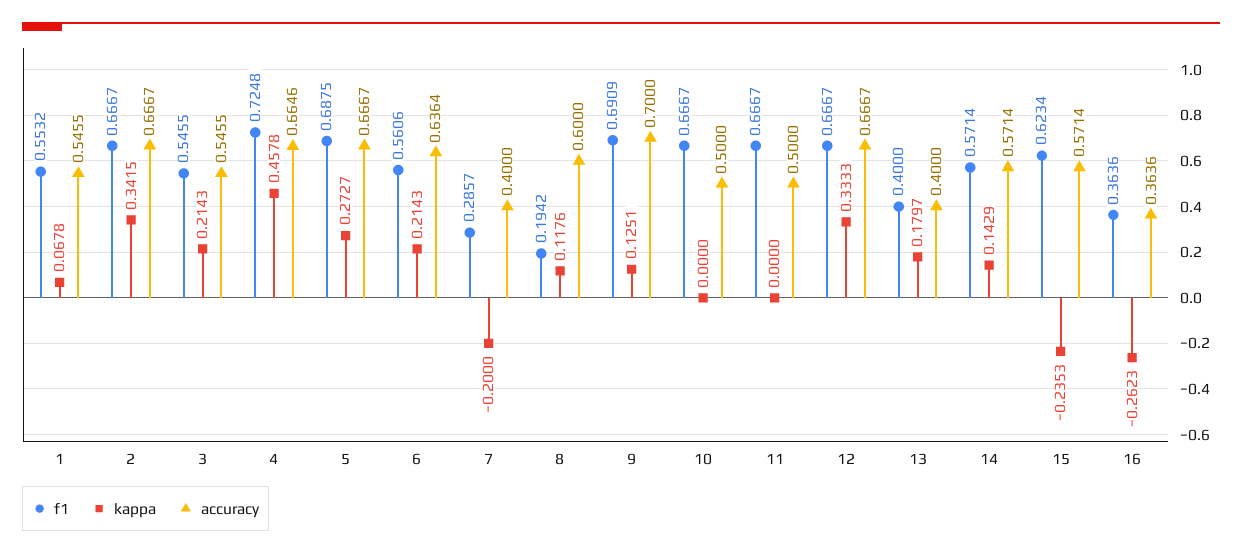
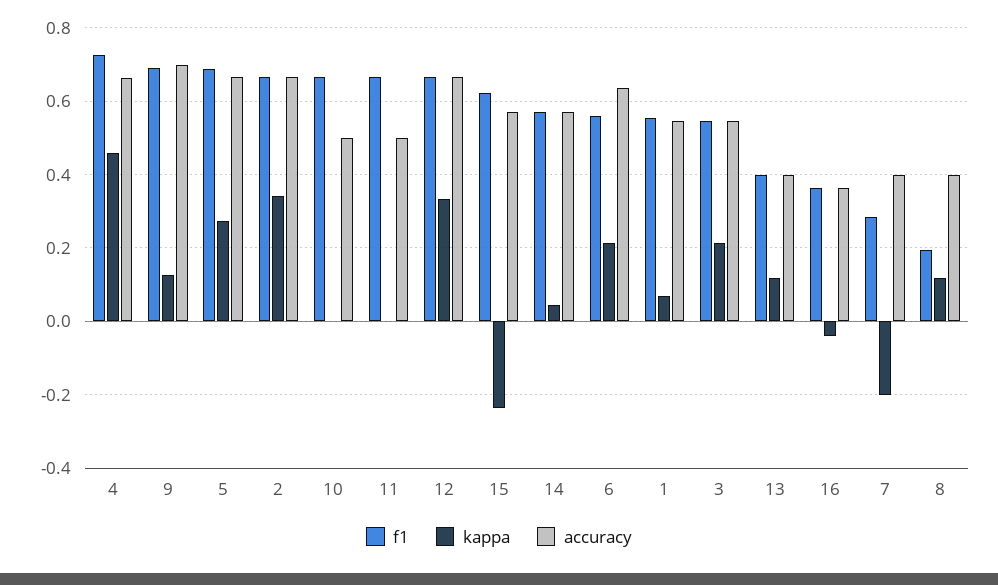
  {
    "f1": {
      "1": 0.5532,
      "2": 0.6667,
      "3": 0.5455,
      "4": 0.7248,
      "5": 0.6875,
      "6": 0.5606,
      "7": 0.2857,
      "8": 0.1942,
      "9": 0.6909,
      "10": 0.6667,
      "11": 0.6667,
      "12": 0.6667,
      "13": 0.4,
      "14": 0.5714,
      "15": 0.6234,
      "16": 0.3636
    },
    "kappa": {
      "1": 0.0678,
      "2": 0.3415,
      "3": 0.2143,
      "4": 0.4578,
      "5": 0.2727,
      "6": 0.2143,
      "7": -0.2,
      "8": 0.1176,
      "9": 0.1251,
      "10": 0,
      "11": 0,
      "12": 0.3333,
-     "13": 0.1797,
+     "13": 0.12,
-     "14": 0.1429,
+     "14": 0.04,
      "15": -0.2353,
-     "16": -0.2623
+     "16": -0.04
    },
    "accuracy": {
      "1": 0.5455,
      "2": 0.6667,
      "3": 0.5455,
      "4": 0.6646,
      "5": 0.6667,
      "6": 0.6364,
      "7": 0.4,
-     "8": 0.6,
+     "8": 0.4,
      "9": 0.7,
      "10": 0.5,
      "11": 0.5,
      "12": 0.6667,
      "13": 0.4,
      "14": 0.5714,
      "15": 0.5714,
      "16": 0.3636
    }
  }

